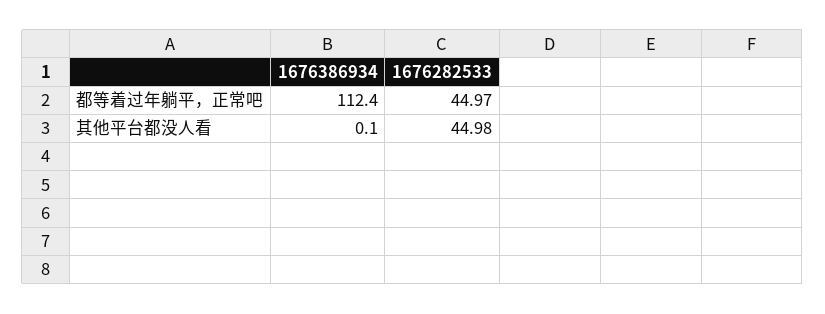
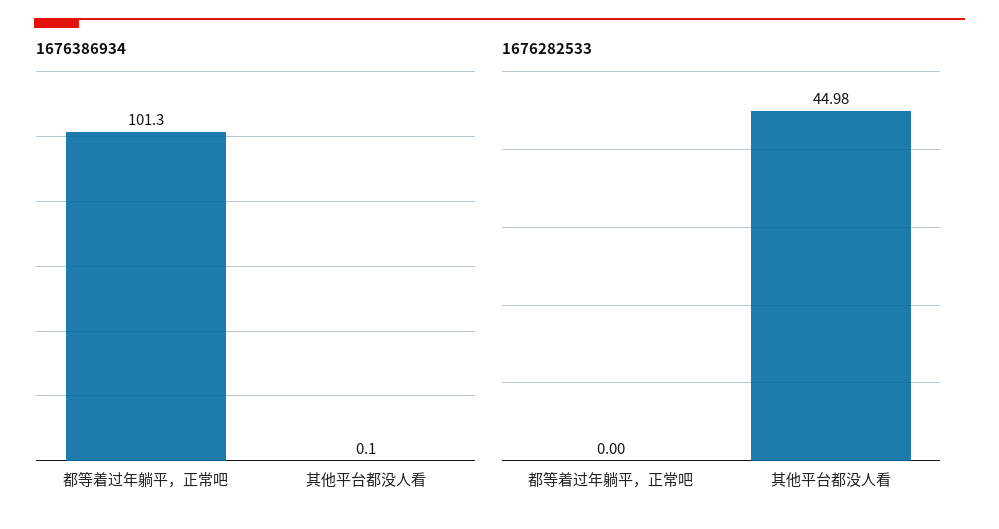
  {
    "1676386934": {
-     "都等着过年躺平，正常吧": 112.4,
+     "都等着过年躺平，正常吧": 101.3,
      "其他平台都没人看": 0.1
    },
    "1676282533": {
-     "都等着过年躺平，正常吧": 44.97,
+     "都等着过年躺平，正常吧": 0,
      "其他平台都没人看": 44.98
    }
  }

